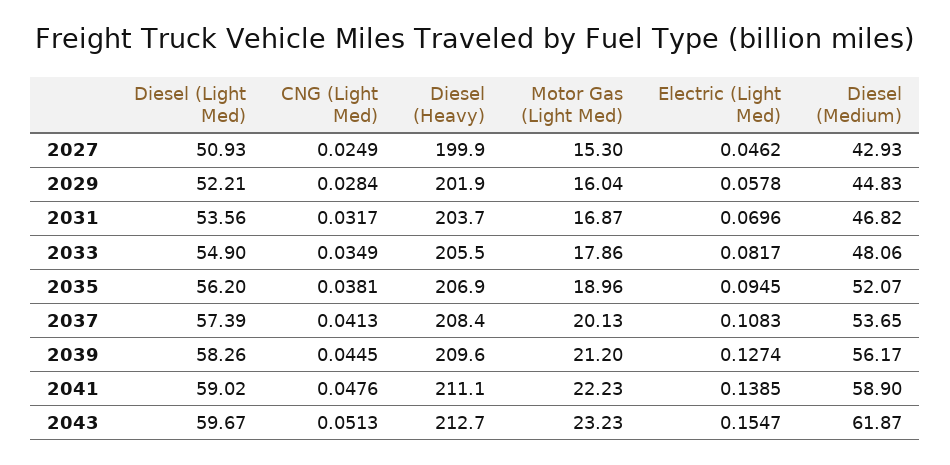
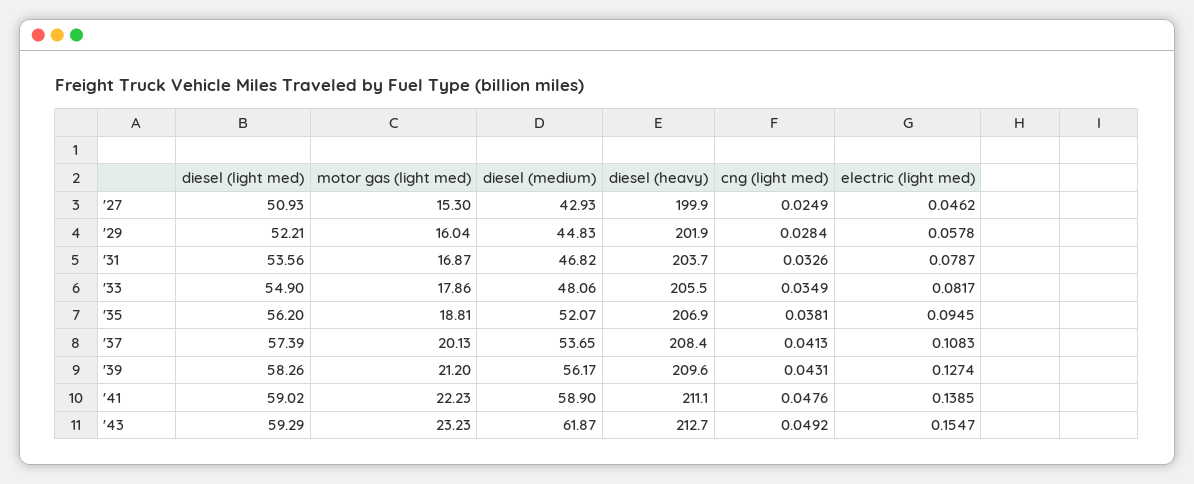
  {
    "Diesel (Light Med)": {
      "2027": 50.93,
      "2029": 52.21,
      "2031": 53.56,
      "2033": 54.9,
      "2035": 56.2,
      "2037": 57.39,
      "2039": 58.26,
      "2041": 59.02,
-     "2043": 59.67
+     "2043": 59.29
    },
    "CNG (Light Med)": {
      "2027": 0.0249,
      "2029": 0.0284,
-     "2031": 0.0317,
+     "2031": 0.0326,
      "2033": 0.0349,
      "2035": 0.0381,
      "2037": 0.0413,
-     "2039": 0.0445,
+     "2039": 0.0431,
      "2041": 0.0476,
-     "2043": 0.0513
+     "2043": 0.0492
    },
    "Diesel (Heavy)": {
      "2027": 199.9,
      "2029": 201.9,
      "2031": 203.7,
      "2033": 205.5,
      "2035": 206.9,
      "2037": 208.4,
      "2039": 209.6,
      "2041": 211.1,
      "2043": 212.7
    },
    "Motor Gas (Light Med)": {
      "2027": 15.3,
      "2029": 16.04,
      "2031": 16.87,
      "2033": 17.86,
-     "2035": 18.96,
+     "2035": 18.81,
      "2037": 20.13,
      "2039": 21.2,
      "2041": 22.23,
      "2043": 23.23
    },
    "Electric (Light Med)": {
      "2027": 0.0462,
      "2029": 0.0578,
-     "2031": 0.0696,
+     "2031": 0.0787,
      "2033": 0.0817,
      "2035": 0.0945,
      "2037": 0.1083,
      "2039": 0.1274,
      "2041": 0.1385,
      "2043": 0.1547
    },
    "Diesel (Medium)": {
      "2027": 42.93,
      "2029": 44.83,
      "2031": 46.82,
      "2033": 48.06,
      "2035": 52.07,
      "2037": 53.65,
      "2039": 56.17,
      "2041": 58.9,
      "2043": 61.87
    }
  }

